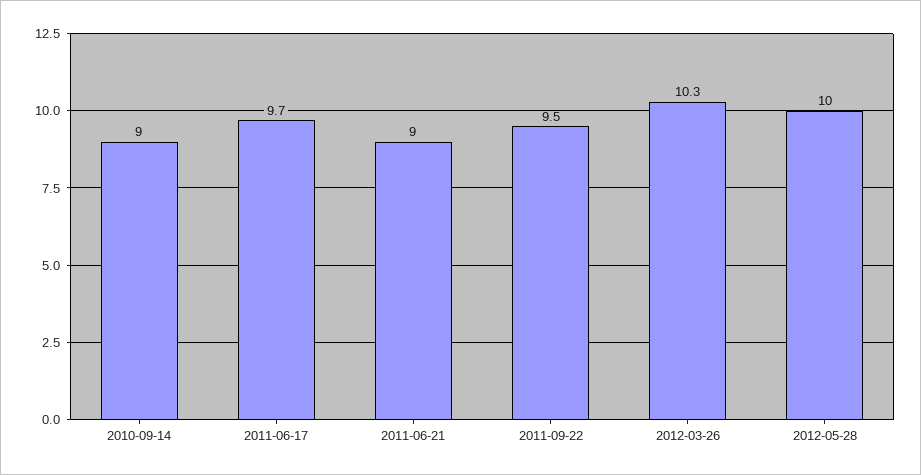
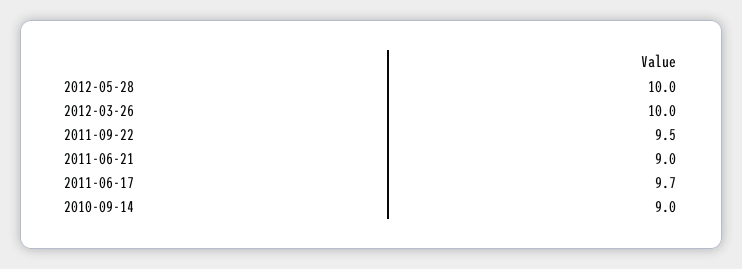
  {
    "2010-09-14": 9,
    "2011-06-17": 9.7,
    "2011-06-21": 9,
    "2011-09-22": 9.5,
-   "2012-03-26": 10.3,
+   "2012-03-26": 10,
    "2012-05-28": 10
  }

